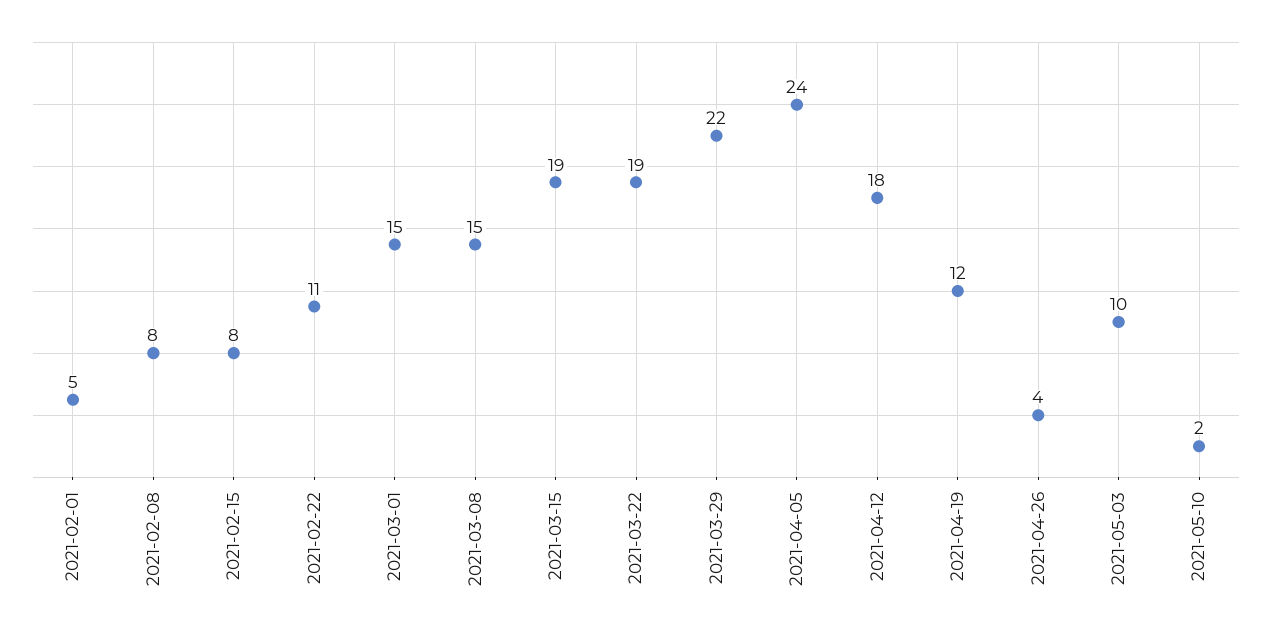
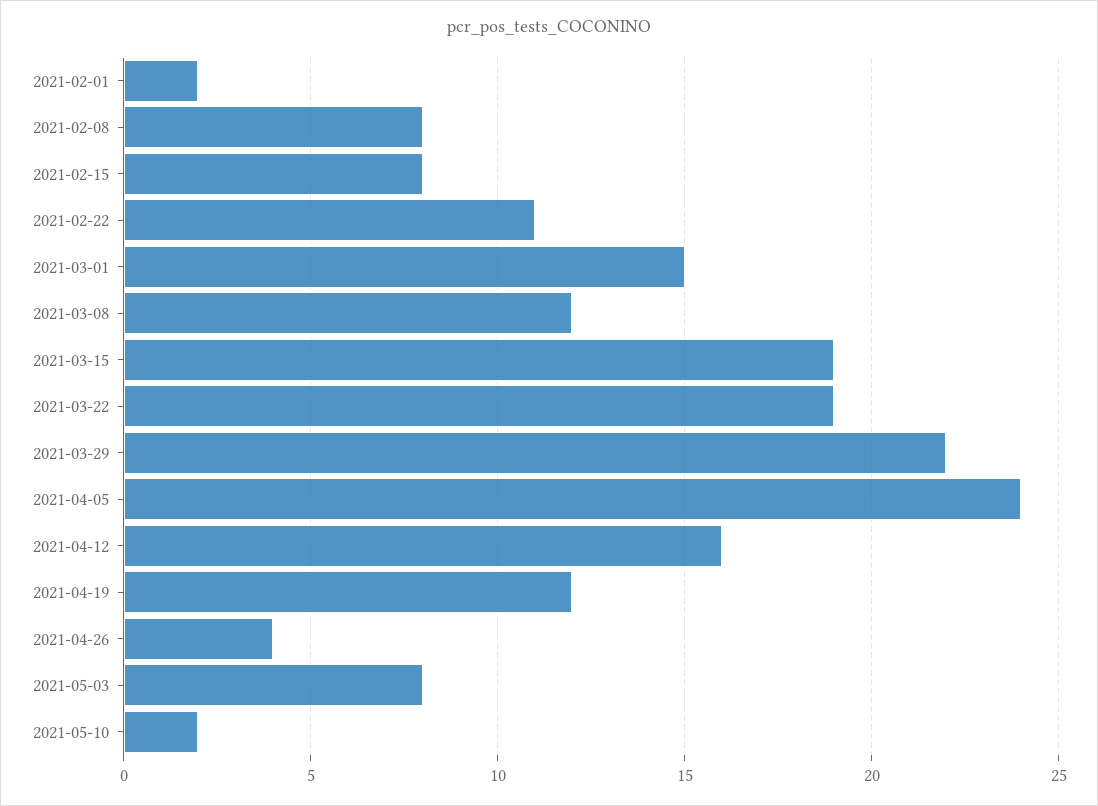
  {
-   "2021-02-01": 5,
+   "2021-02-01": 2,
    "2021-02-08": 8,
    "2021-02-15": 8,
    "2021-02-22": 11,
    "2021-03-01": 15,
-   "2021-03-08": 15,
+   "2021-03-08": 12,
    "2021-03-15": 19,
    "2021-03-22": 19,
    "2021-03-29": 22,
    "2021-04-05": 24,
-   "2021-04-12": 18,
+   "2021-04-12": 16,
    "2021-04-19": 12,
    "2021-04-26": 4,
-   "2021-05-03": 10,
+   "2021-05-03": 8,
    "2021-05-10": 2
  }

